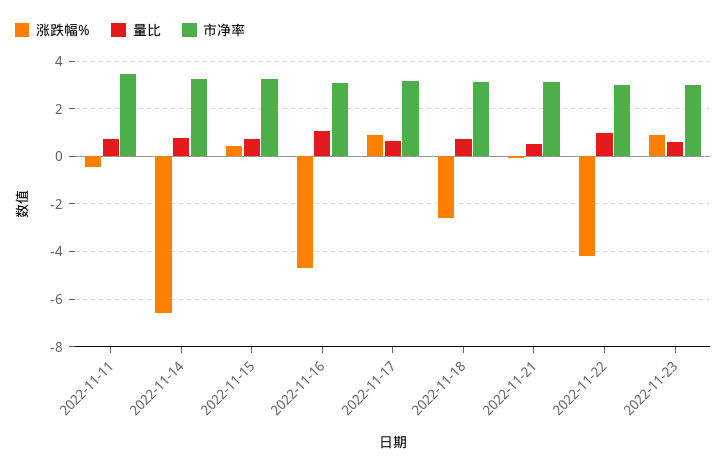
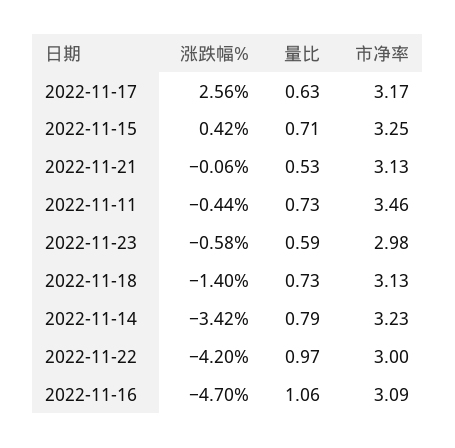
  {
    "涨跌幅%": {
      "2022-11-11": -0.44,
-     "2022-11-14": -6.5,
+     "2022-11-14": -3.42,
      "2022-11-15": 0.42,
      "2022-11-16": -4.7,
-     "2022-11-17": 1,
+     "2022-11-17": 2.56,
-     "2022-11-18": -2.5,
+     "2022-11-18": -1.4,
      "2022-11-21": -0.06,
      "2022-11-22": -4.2,
-     "2022-11-23": 1
+     "2022-11-23": -0.58
    },
    "量比": {
      "2022-11-11": 0.73,
      "2022-11-14": 0.79,
      "2022-11-15": 0.71,
      "2022-11-16": 1.06,
      "2022-11-17": 0.63,
      "2022-11-18": 0.73,
      "2022-11-21": 0.53,
      "2022-11-22": 0.97,
      "2022-11-23": 0.59
    },
    "市净率": {
      "2022-11-11": 3.46,
      "2022-11-14": 3.23,
      "2022-11-15": 3.25,
      "2022-11-16": 3.09,
      "2022-11-17": 3.17,
      "2022-11-18": 3.13,
      "2022-11-21": 3.13,
      "2022-11-22": 3,
      "2022-11-23": 2.98
    }
  }

